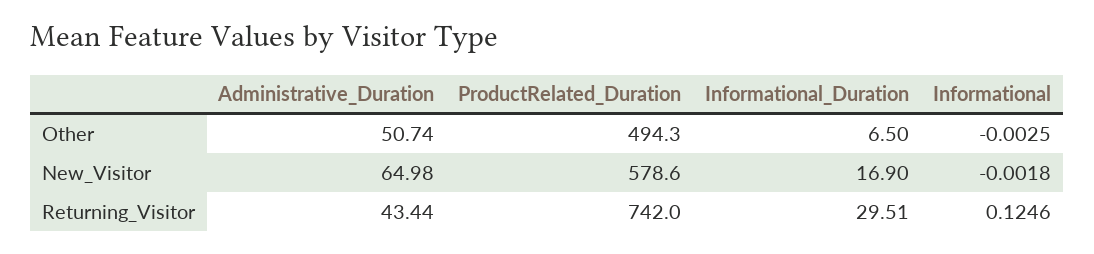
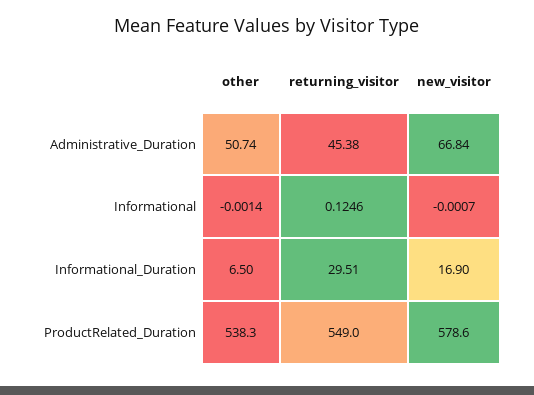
  {
    "Administrative_Duration": {
      "Other": 50.74,
-     "New_Visitor": 64.98,
+     "New_Visitor": 66.84,
-     "Returning_Visitor": 43.44
+     "Returning_Visitor": 45.38
    },
    "ProductRelated_Duration": {
-     "Other": 494.3,
+     "Other": 538.3,
      "New_Visitor": 578.6,
-     "Returning_Visitor": 742
+     "Returning_Visitor": 549
    },
    "Informational_Duration": {
      "Other": 6.5,
      "New_Visitor": 16.9,
      "Returning_Visitor": 29.51
    },
    "Informational": {
-     "Other": -0.0025,
+     "Other": -0.0014,
-     "New_Visitor": -0.0018,
+     "New_Visitor": -0.0007,
      "Returning_Visitor": 0.1246
    }
  }

